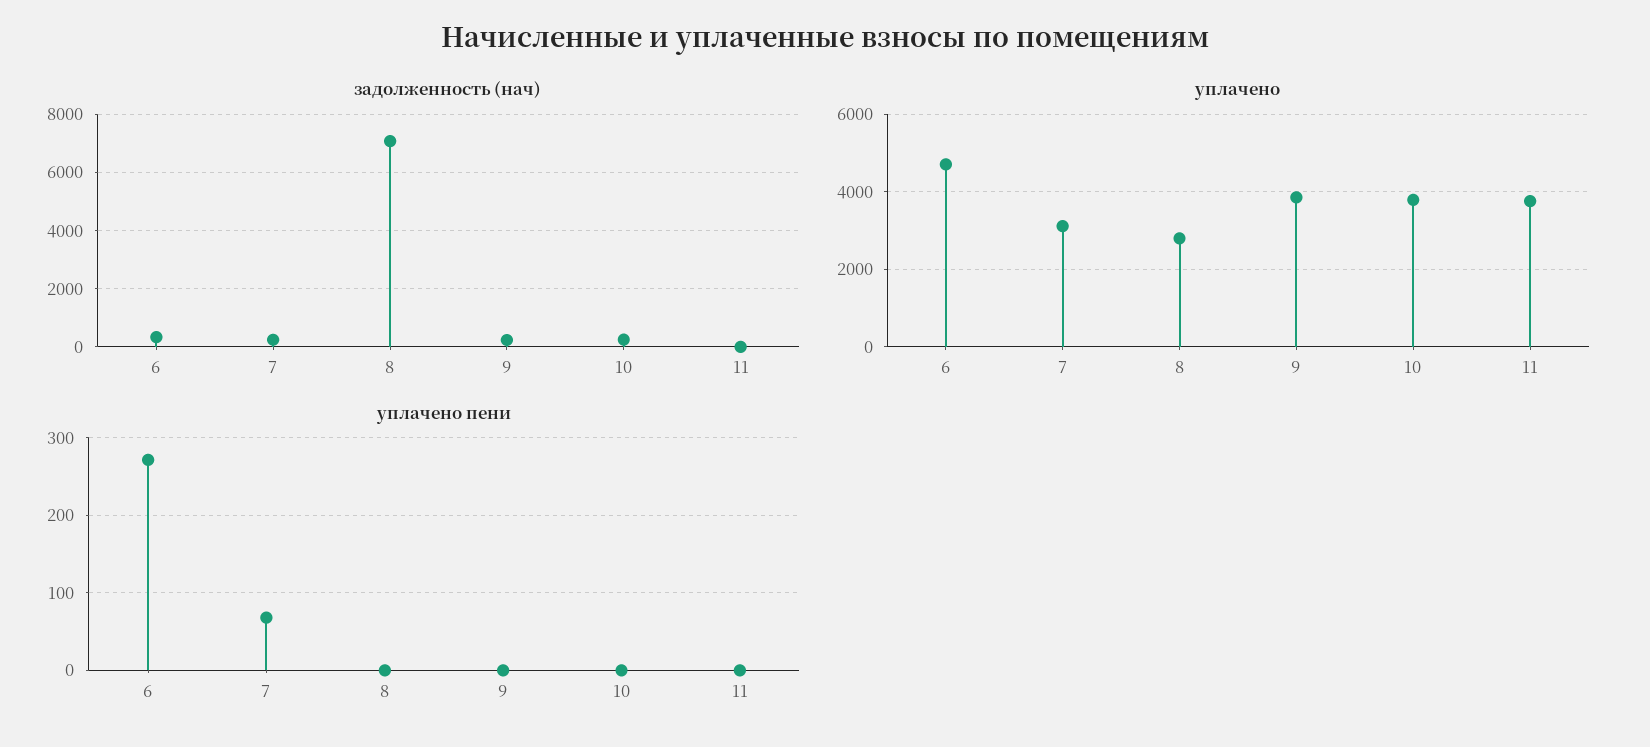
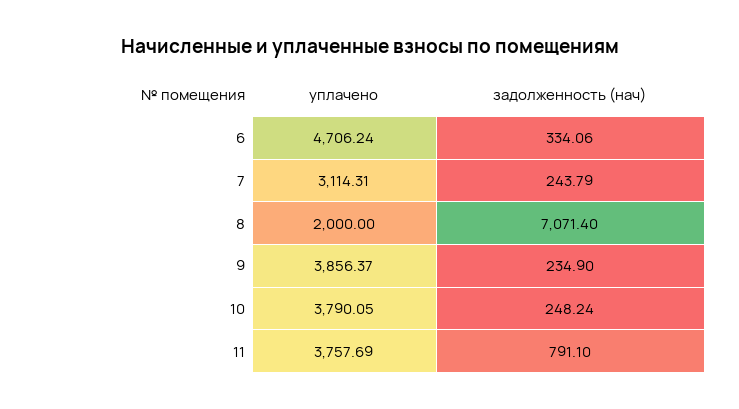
  {
    "задолженность (нач)": {
      "6": 334.06,
      "7": 243.79,
      "8": 7071.4,
      "9": 234.9,
      "10": 248.24,
-     "11": 0
+     "11": 791.1
    },
    "уплачено": {
      "6": 4706.24,
      "7": 3114.31,
-     "8": 2800,
+     "8": 2000,
      "9": 3856.37,
      "10": 3790.05,
      "11": 3757.69
-   },
+   }
-   "уплачено пени": {
-     "6": 270,
-     "7": 70,
-     "8": 0,
-     "9": 0,
-     "10": 0,
-     "11": 0
-   }
  }

